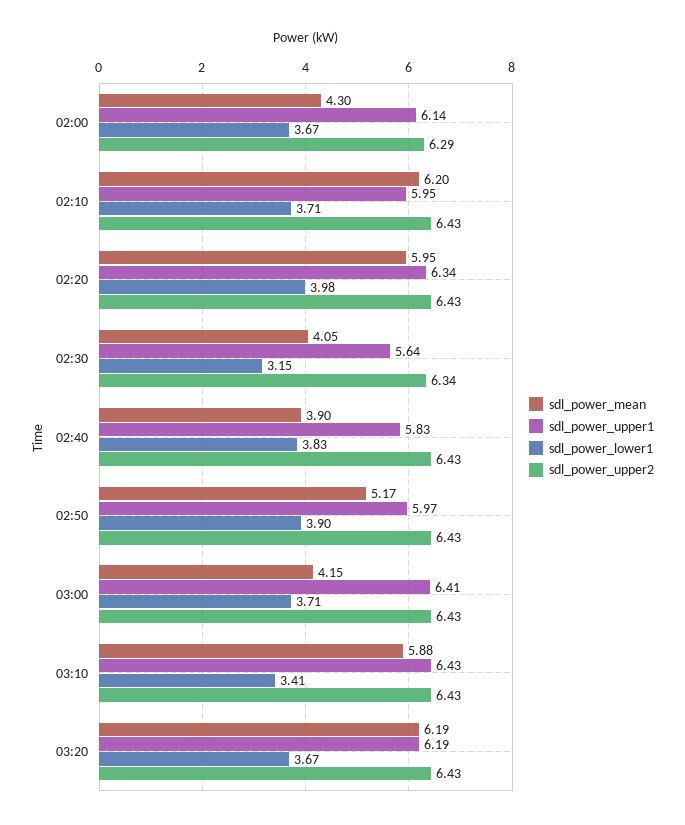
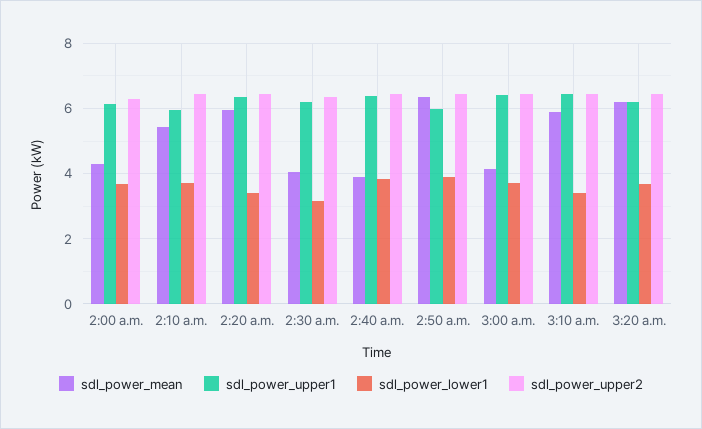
  {
    "sdl_power_mean": {
      "02:00": 4.3,
-     "02:10": 6.2,
+     "02:10": 5.4,
      "02:20": 5.95,
      "02:30": 4.05,
      "02:40": 3.9,
-     "02:50": 5.17,
+     "02:50": 6.4,
      "03:00": 4.15,
      "03:10": 5.88,
      "03:20": 6.19
    },
    "sdl_power_upper1": {
      "02:00": 6.14,
      "02:10": 5.95,
      "02:20": 6.34,
-     "02:30": 5.64,
+     "02:30": 6.2,
-     "02:40": 5.83,
+     "02:40": 6.4,
      "02:50": 5.97,
      "03:00": 6.41,
      "03:10": 6.43,
      "03:20": 6.19
    },
    "sdl_power_lower1": {
      "02:00": 3.67,
      "02:10": 3.71,
-     "02:20": 3.98,
+     "02:20": 3.4,
      "02:30": 3.15,
      "02:40": 3.83,
      "02:50": 3.9,
      "03:00": 3.71,
      "03:10": 3.41,
      "03:20": 3.67
    },
    "sdl_power_upper2": {
      "02:00": 6.29,
      "02:10": 6.43,
      "02:20": 6.43,
      "02:30": 6.34,
      "02:40": 6.43,
      "02:50": 6.43,
      "03:00": 6.43,
      "03:10": 6.43,
      "03:20": 6.43
    }
  }

